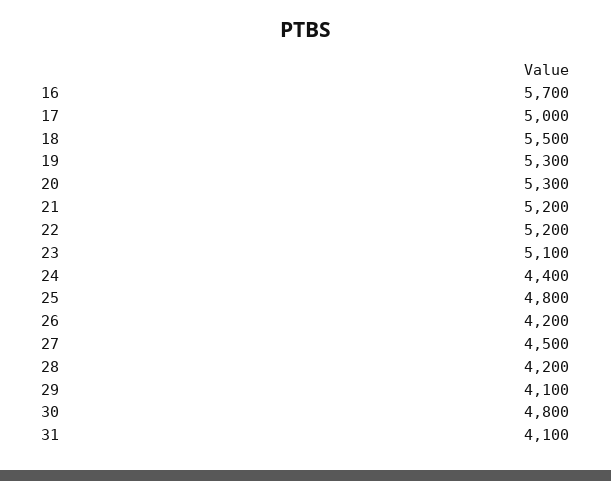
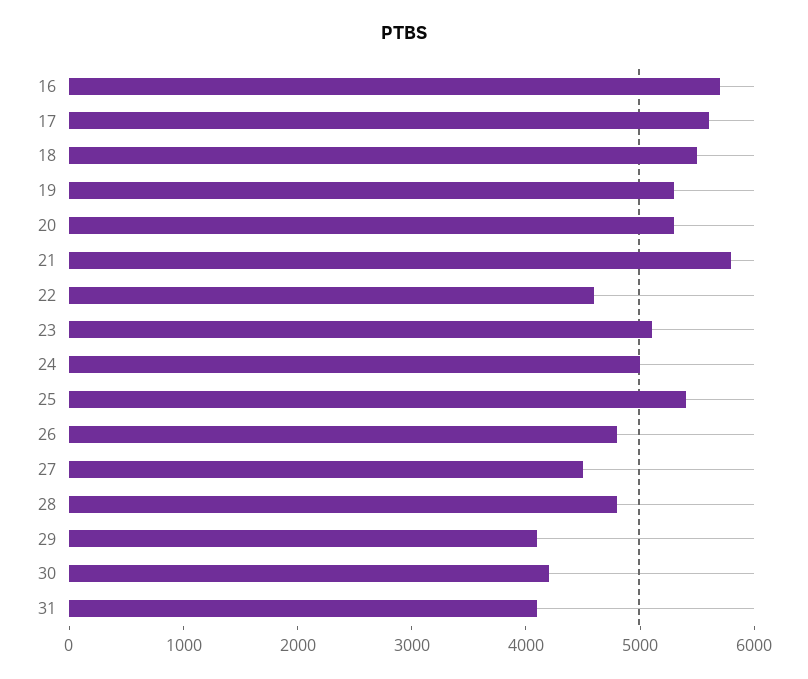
  {
    "16": 5700,
-   "17": 5000,
+   "17": 5600,
    "18": 5500,
    "19": 5300,
    "20": 5300,
-   "21": 5200,
+   "21": 5800,
-   "22": 5200,
+   "22": 4600,
    "23": 5100,
-   "24": 4400,
+   "24": 5000,
-   "25": 4800,
+   "25": 5400,
-   "26": 4200,
+   "26": 4800,
    "27": 4500,
-   "28": 4200,
+   "28": 4800,
    "29": 4100,
-   "30": 4800,
+   "30": 4200,
    "31": 4100
  }

